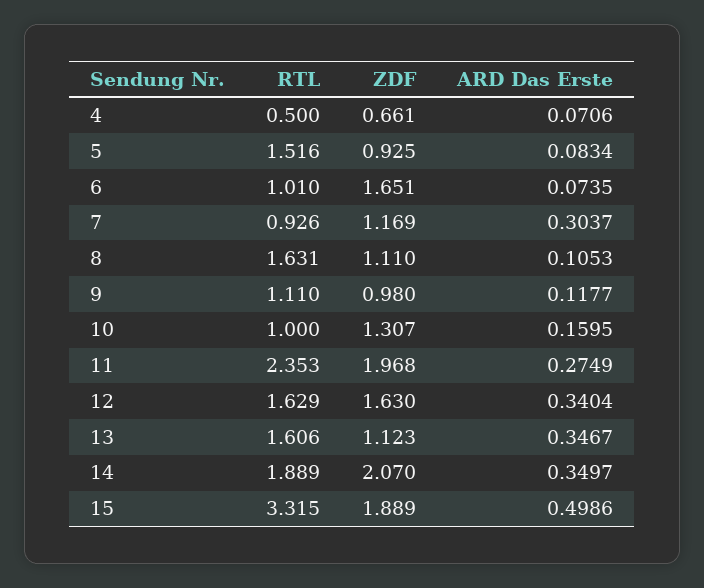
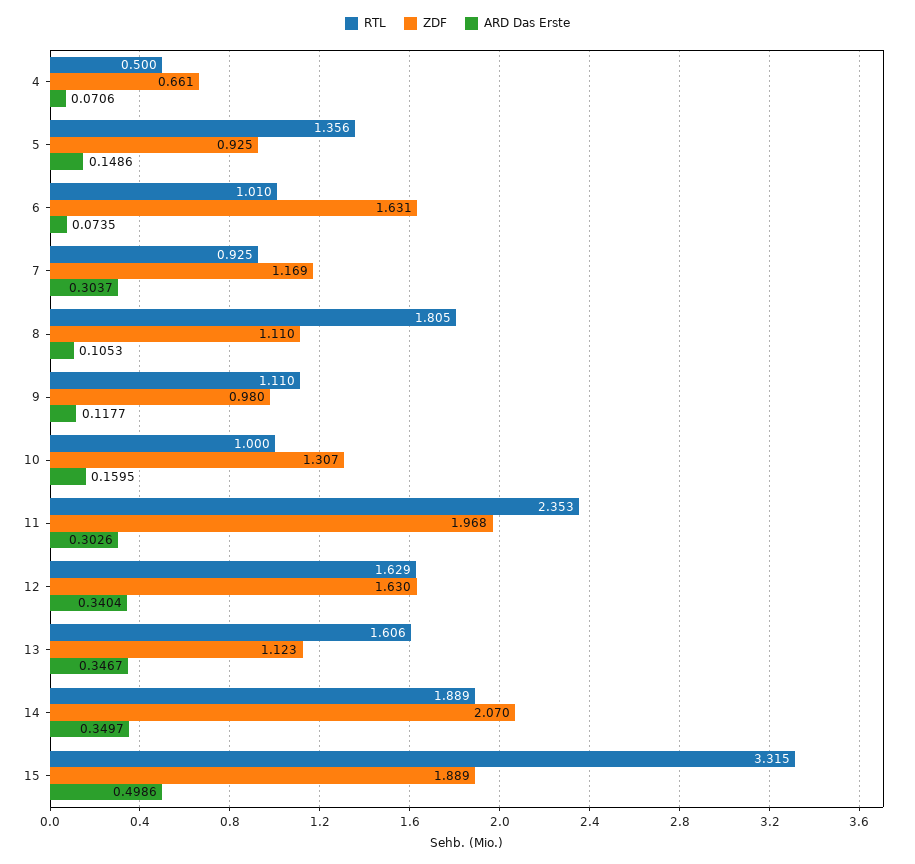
  {
    "RTL": {
      "4": 0.5,
-     "5": 1.516,
+     "5": 1.356,
      "6": 1.01,
-     "7": 0.926,
+     "7": 0.925,
-     "8": 1.631,
+     "8": 1.805,
      "9": 1.11,
      "10": 1,
      "11": 2.353,
      "12": 1.629,
      "13": 1.606,
      "14": 1.889,
      "15": 3.315
    },
    "ZDF": {
      "4": 0.661,
      "5": 0.925,
-     "6": 1.651,
+     "6": 1.631,
      "7": 1.169,
      "8": 1.11,
      "9": 0.98,
      "10": 1.307,
      "11": 1.968,
      "12": 1.63,
      "13": 1.123,
      "14": 2.07,
      "15": 1.889
    },
    "ARD Das Erste": {
      "4": 0.0706,
-     "5": 0.0834,
+     "5": 0.1486,
      "6": 0.0735,
      "7": 0.3037,
      "8": 0.1053,
      "9": 0.1177,
      "10": 0.1595,
-     "11": 0.2749,
+     "11": 0.3026,
      "12": 0.3404,
      "13": 0.3467,
      "14": 0.3497,
      "15": 0.4986
    }
  }

